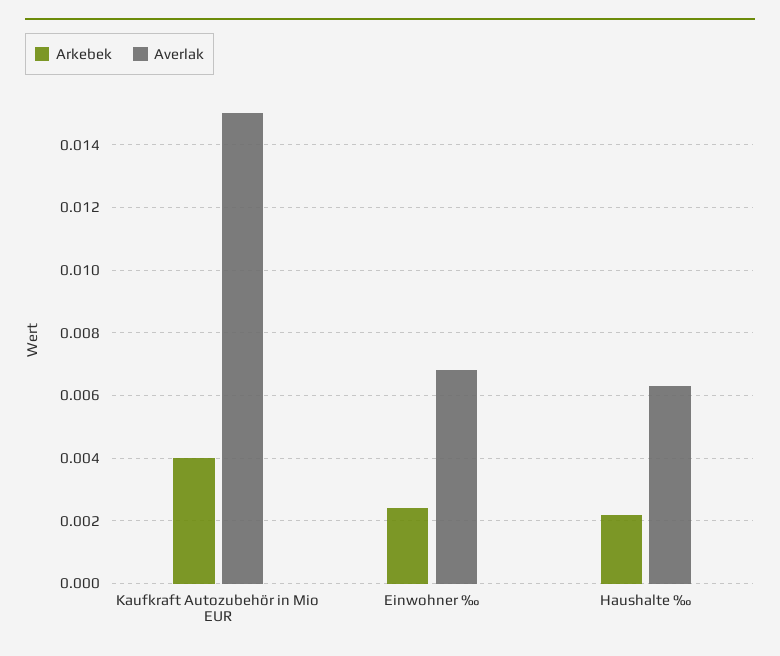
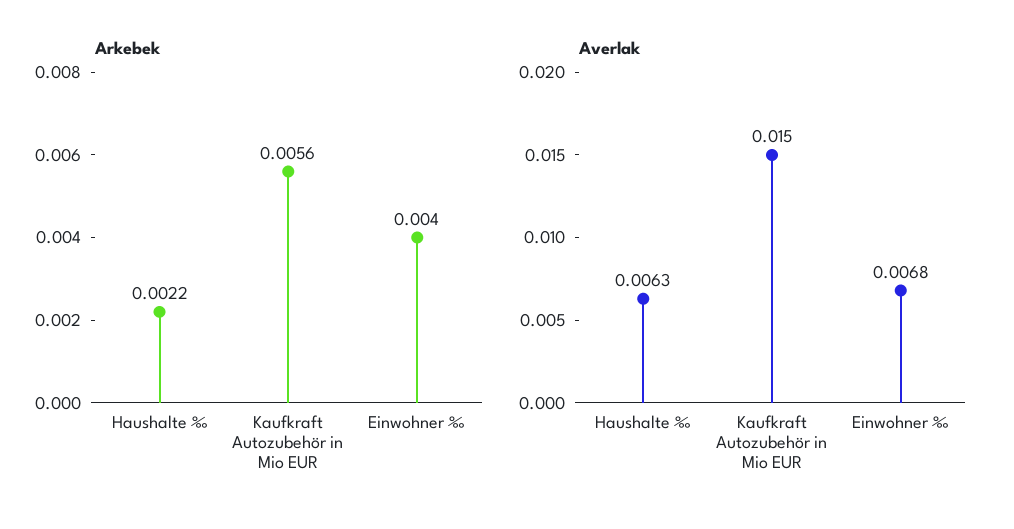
  {
    "Arkebek": {
-     "Kaufkraft Autozubehör in Mio EUR": 0.004,
+     "Kaufkraft Autozubehör in Mio EUR": 0.0056,
-     "Einwohner ‰": 0.0025,
+     "Einwohner ‰": 0.004,
      "Haushalte ‰": 0.0022
    },
    "Averlak": {
      "Kaufkraft Autozubehör in Mio EUR": 0.015,
      "Einwohner ‰": 0.0068,
      "Haushalte ‰": 0.0063
    }
  }

